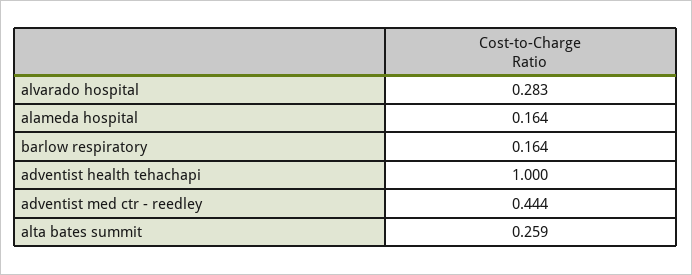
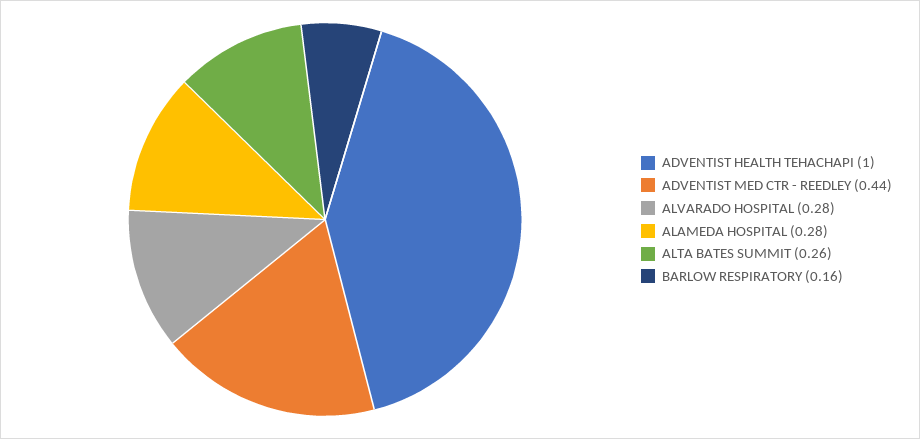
  {
    "alvarado hospital": 0.283,
-   "alameda hospital": 0.164,
+   "alameda hospital": 0.28,
    "barlow respiratory": 0.164,
    "adventist health tehachapi": 1,
    "adventist med ctr - reedley": 0.444,
    "alta bates summit": 0.259
  }

